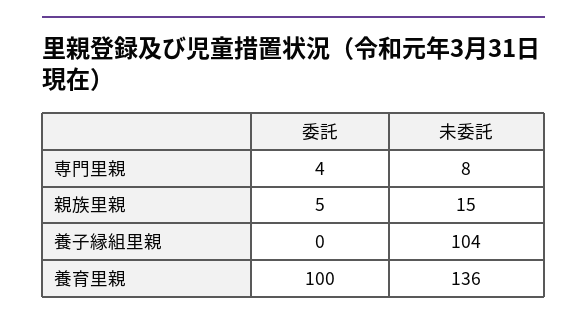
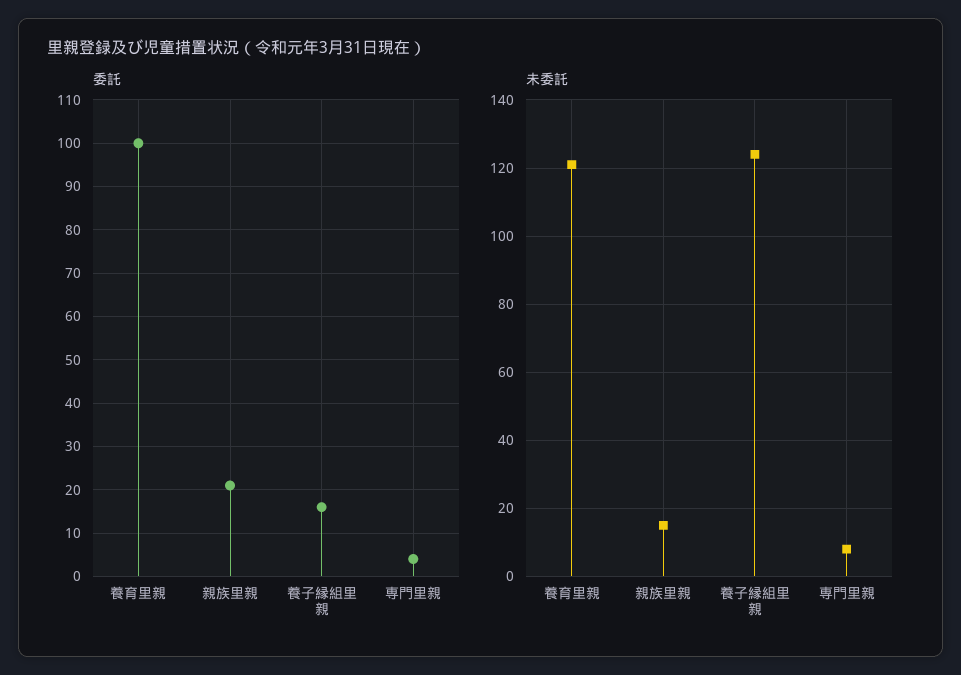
  {
    "委託": {
      "専門里親": 4,
-     "親族里親": 5,
+     "親族里親": 20,
-     "養子縁組里親": 0,
+     "養子縁組里親": 15,
      "養育里親": 100
    },
    "未委託": {
      "専門里親": 8,
      "親族里親": 15,
-     "養子縁組里親": 104,
+     "養子縁組里親": 125,
-     "養育里親": 136
+     "養育里親": 120
    }
  }

